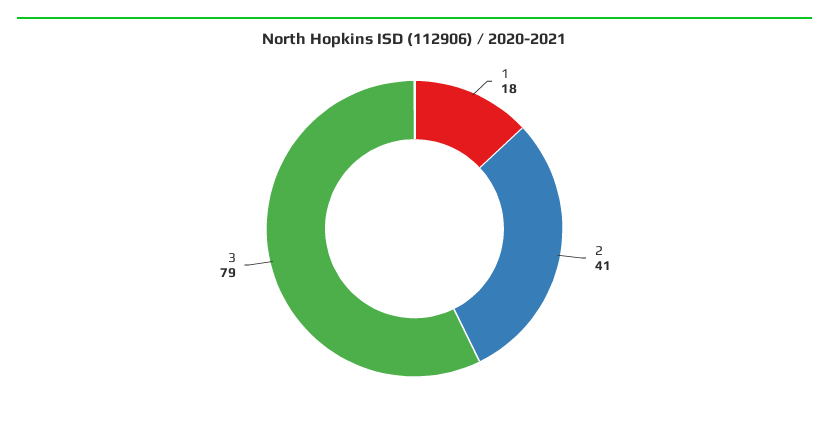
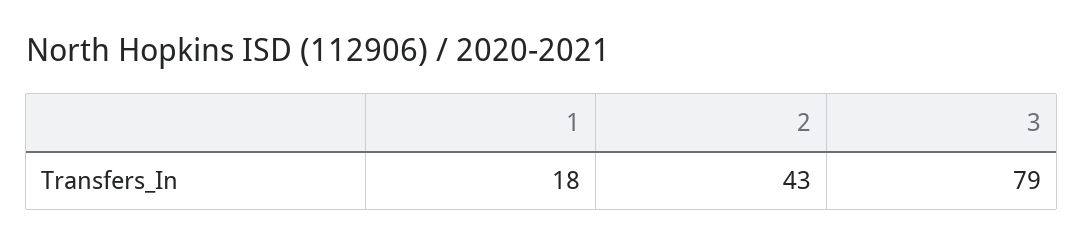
  {
    "1": 18,
-   "2": 41,
+   "2": 43,
    "3": 79
  }

